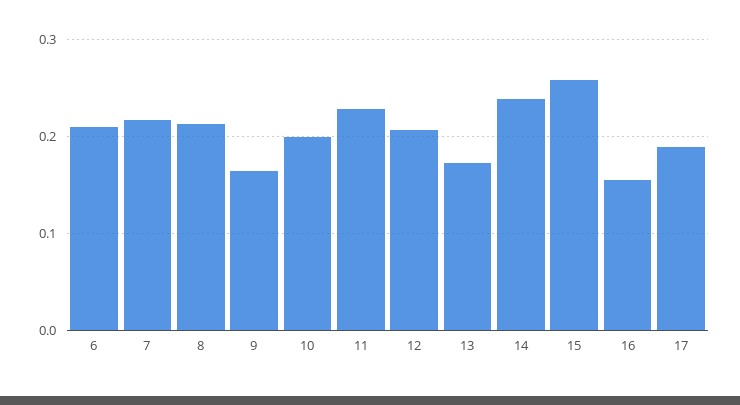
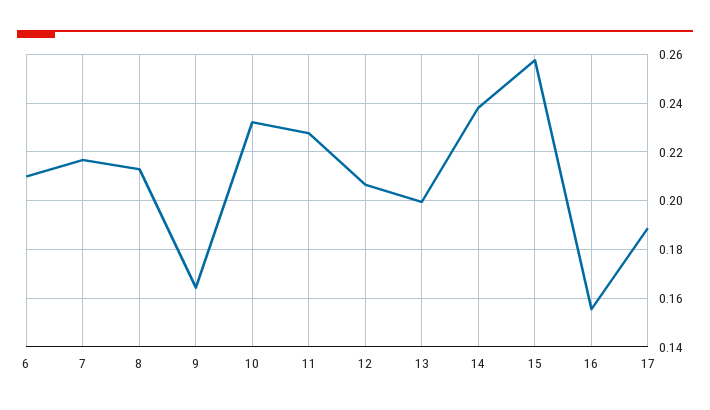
  {
    "6": 0.21,
    "7": 0.2175,
    "8": 0.2125,
    "9": 0.165,
-   "10": 0.2,
+   "10": 0.2325,
    "11": 0.2275,
    "12": 0.2075,
-   "13": 0.17,
+   "13": 0.2,
    "14": 0.2375,
    "15": 0.2575,
    "16": 0.155,
    "17": 0.19
  }

